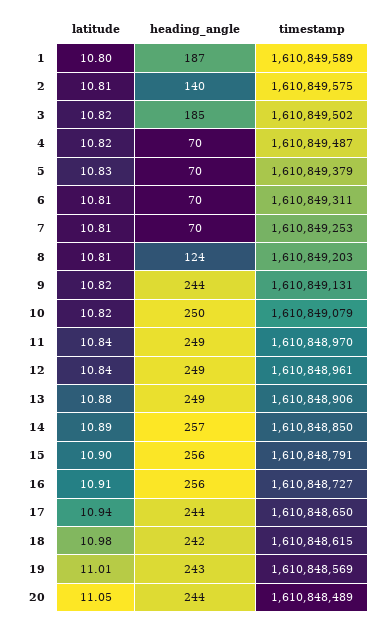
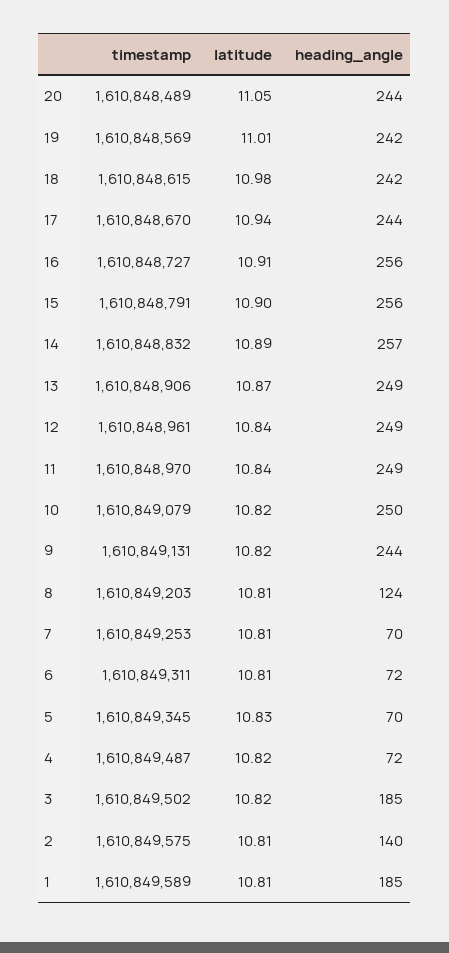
  {
    "latitude": {
-     "1": 10.8,
+     "1": 10.81,
      "2": 10.81,
      "3": 10.82,
      "4": 10.82,
      "5": 10.83,
      "6": 10.81,
      "7": 10.81,
      "8": 10.81,
      "9": 10.82,
      "10": 10.82,
      "11": 10.84,
      "12": 10.84,
-     "13": 10.88,
+     "13": 10.87,
      "14": 10.89,
      "15": 10.9,
      "16": 10.91,
      "17": 10.94,
      "18": 10.98,
      "19": 11.01,
      "20": 11.05
    },
    "heading_angle": {
-     "1": 187,
+     "1": 185,
      "2": 140,
      "3": 185,
-     "4": 70,
+     "4": 72,
      "5": 70,
-     "6": 70,
+     "6": 72,
      "7": 70,
      "8": 124,
      "9": 244,
      "10": 250,
      "11": 249,
      "12": 249,
      "13": 249,
      "14": 257,
      "15": 256,
      "16": 256,
      "17": 244,
      "18": 242,
-     "19": 243,
+     "19": 242,
      "20": 244
    },
    "timestamp": {
      "1": 1610849589,
      "2": 1610849575,
      "3": 1610849502,
      "4": 1610849487,
-     "5": 1610849379,
+     "5": 1610849345,
      "6": 1610849311,
      "7": 1610849253,
      "8": 1610849203,
      "9": 1610849131,
      "10": 1610849079,
      "11": 1610848970,
      "12": 1610848961,
      "13": 1610848906,
-     "14": 1610848850,
+     "14": 1610848832,
      "15": 1610848791,
      "16": 1610848727,
-     "17": 1610848650,
+     "17": 1610848670,
      "18": 1610848615,
      "19": 1610848569,
      "20": 1610848489
    }
  }

